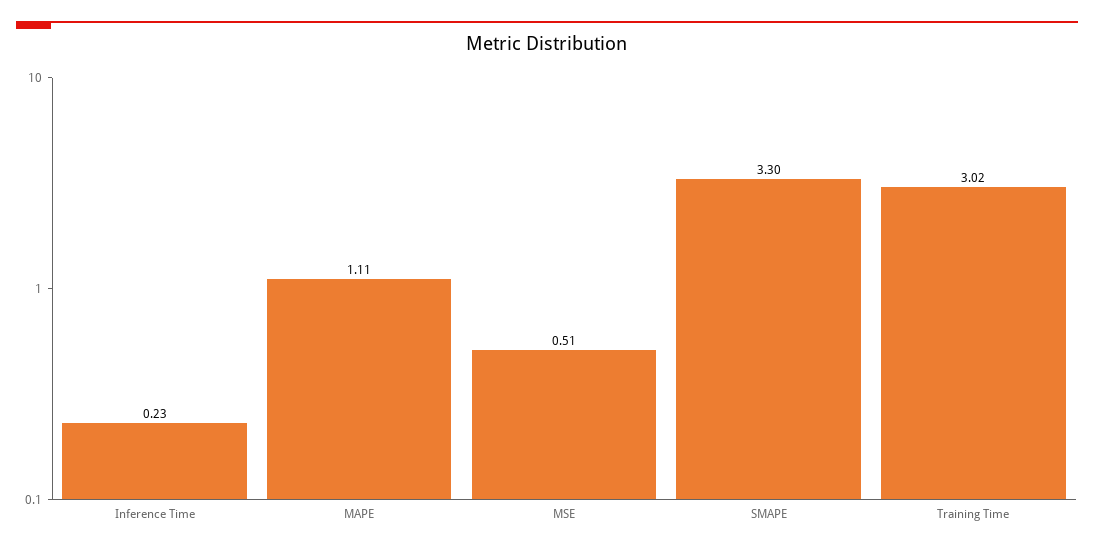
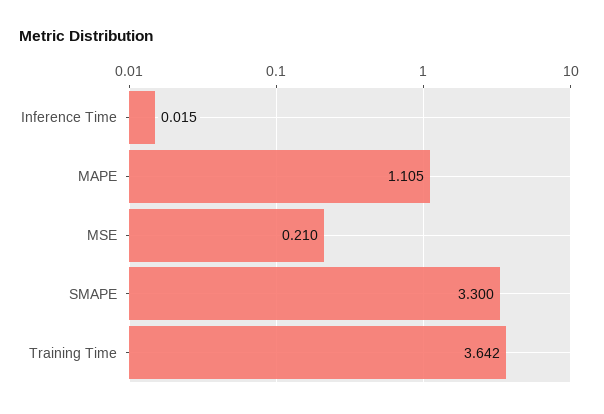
  {
-   "Inference Time": 0.23,
+   "Inference Time": 0.015,
    "MAPE": 1.105,
-   "MSE": 0.51,
+   "MSE": 0.21,
    "SMAPE": 3.3,
-   "Training Time": 3.02
+   "Training Time": 3.642
  }

